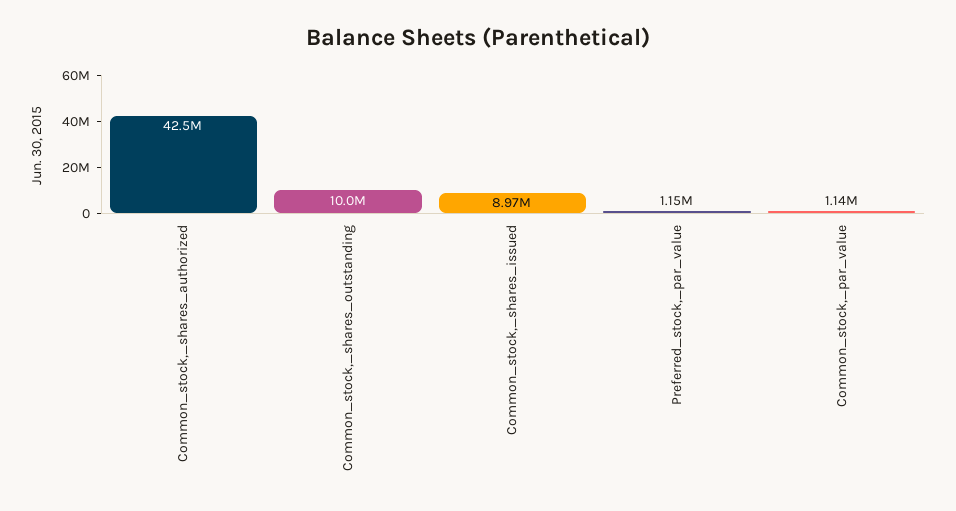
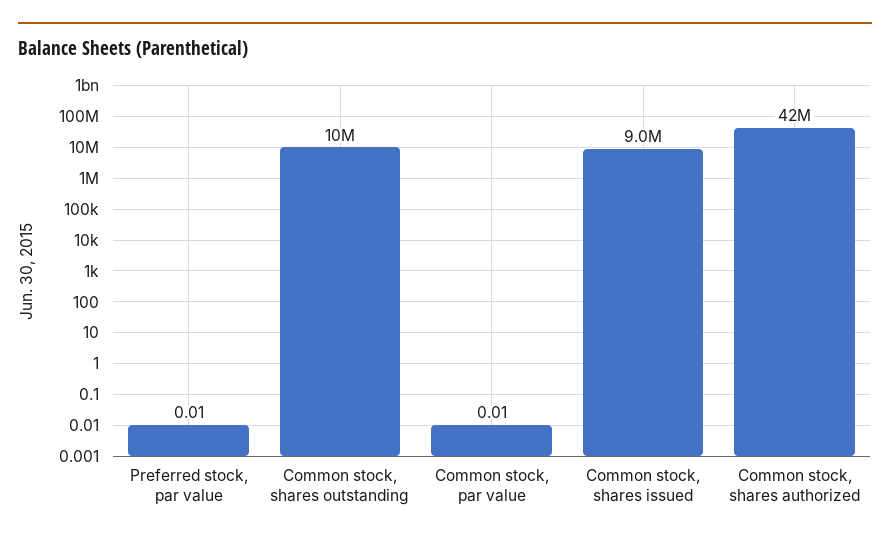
  {
    "Common_stock,_shares_authorized": 42500000,
    "Common_stock,_shares_outstanding": 10000000,
    "Common_stock,_shares_issued": 8970000,
-   "Preferred_stock,_par_value": 1150000,
+   "Preferred_stock,_par_value": 0.01,
-   "Common_stock,_par_value": 1140000
+   "Common_stock,_par_value": 0.01
  }

